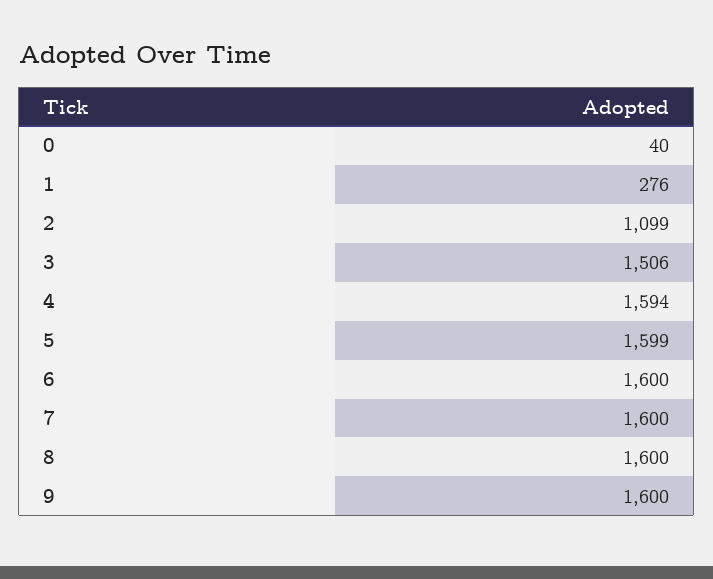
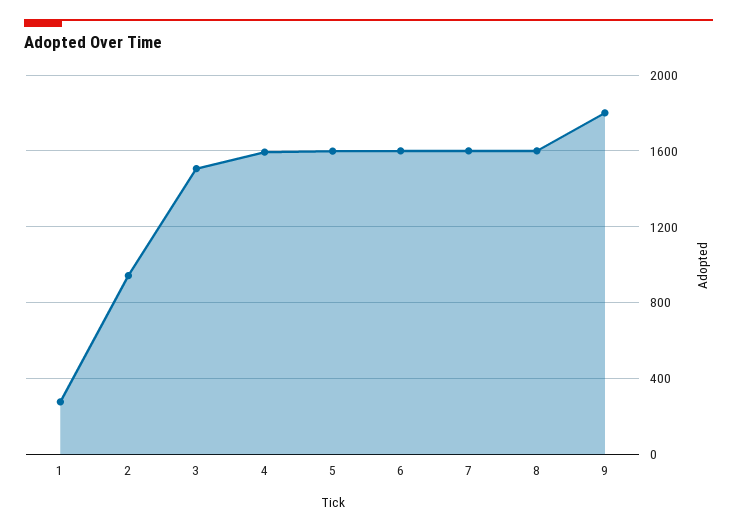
  {
-   "0": 40,
    "1": 276,
-   "2": 1099,
+   "2": 950,
    "3": 1506,
    "4": 1594,
    "5": 1599,
    "6": 1600,
    "7": 1600,
    "8": 1600,
-   "9": 1600
+   "9": 1800
  }

